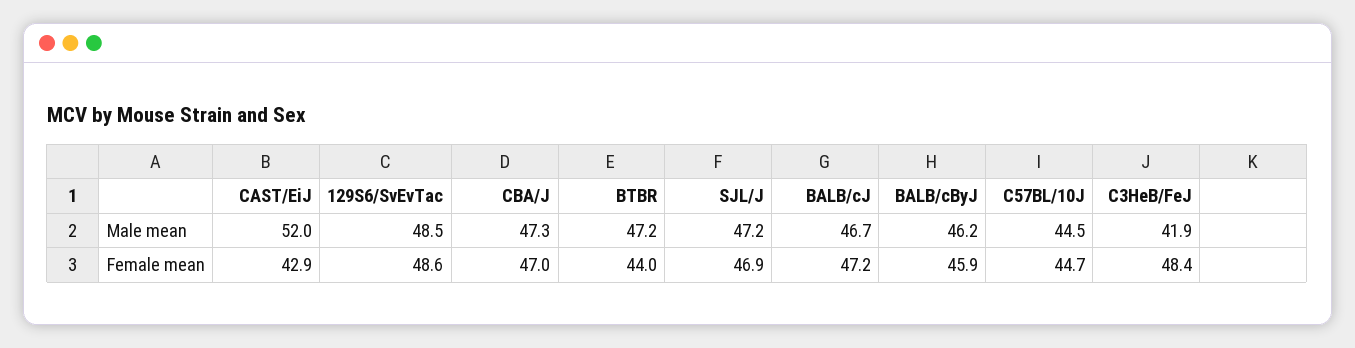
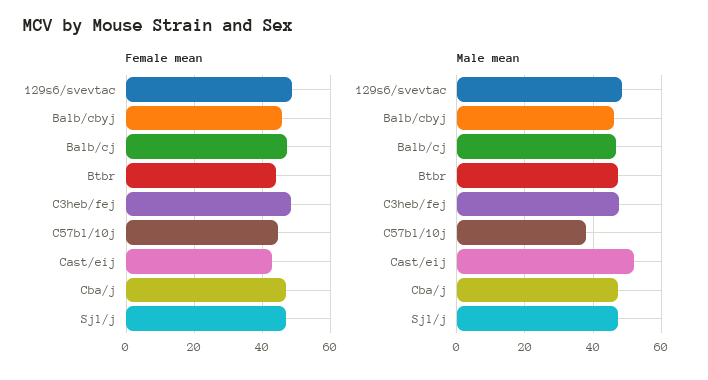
  {
    "Male mean": {
      "CAST/EiJ": 52,
      "129S6/SvEvTac": 48.5,
      "CBA/J": 47.3,
      "BTBR": 47.2,
      "SJL/J": 47.2,
      "BALB/cJ": 46.7,
      "BALB/cByJ": 46.2,
-     "C57BL/10J": 44.5,
+     "C57BL/10J": 38,
-     "C3HeB/FeJ": 41.9
+     "C3HeB/FeJ": 48
    },
    "Female mean": {
      "CAST/EiJ": 42.9,
      "129S6/SvEvTac": 48.6,
      "CBA/J": 47,
      "BTBR": 44,
      "SJL/J": 46.9,
      "BALB/cJ": 47.2,
      "BALB/cByJ": 45.9,
      "C57BL/10J": 44.7,
      "C3HeB/FeJ": 48.4
    }
  }

